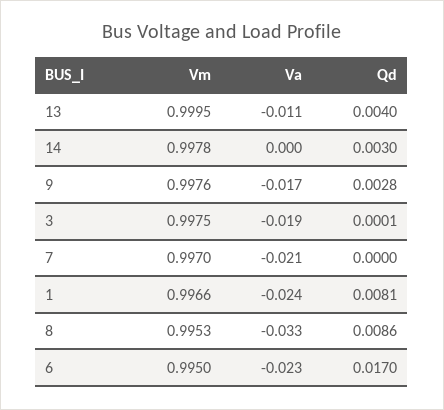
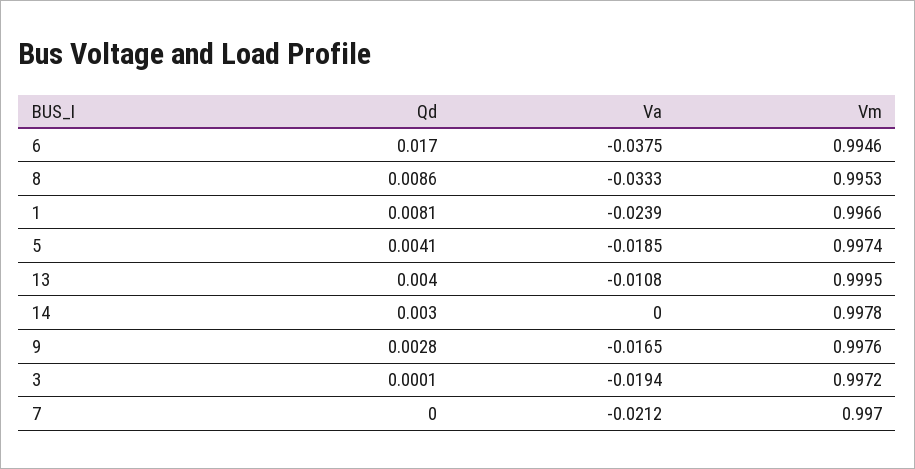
  {
    "Vm": {
      "13": 0.9995,
      "14": 0.9978,
      "9": 0.9976,
-     "3": 0.9975,
+     "3": 0.9972,
      "7": 0.997,
      "1": 0.9966,
      "8": 0.9953,
-     "6": 0.995
+     "6": 0.9946,
+     "5": 0.9974
    },
    "Va": {
      "13": -0.0108,
      "14": 0,
      "9": -0.0165,
      "3": -0.0194,
      "7": -0.0212,
      "1": -0.0239,
      "8": -0.0333,
-     "6": -0.023
+     "6": -0.0375,
+     "5": -0.0185
    },
    "Qd": {
      "13": 0.004,
      "14": 0.003,
      "9": 0.0028,
      "3": 0.0001,
      "7": 0,
      "1": 0.0081,
      "8": 0.0086,
-     "6": 0.017
+     "6": 0.017,
+     "5": 0.0041
    }
  }

